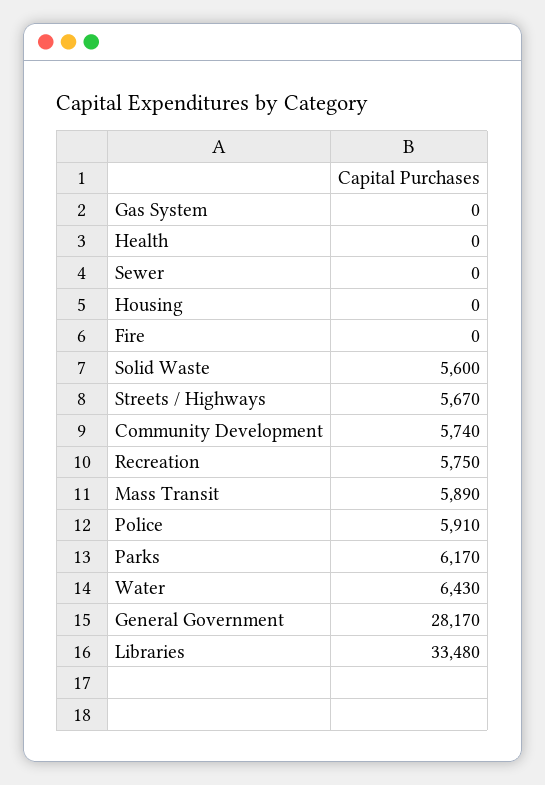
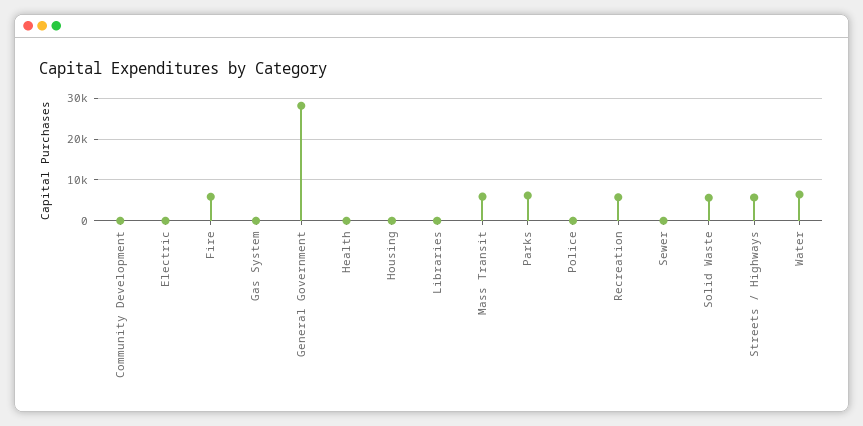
  {
    "Gas System": 0,
    "Health": 0,
    "Sewer": 0,
    "Housing": 0,
-   "Fire": 0,
+   "Fire": 6000,
    "Solid Waste": 5600,
    "Streets / Highways": 5670,
-   "Community Development": 5740,
+   "Community Development": 0,
    "Recreation": 5750,
    "Mass Transit": 5890,
-   "Police": 5910,
+   "Police": 0,
    "Parks": 6170,
    "Water": 6430,
    "General Government": 28170,
-   "Libraries": 33480
+   "Libraries": 0,
+   "Electric": 0
  }

